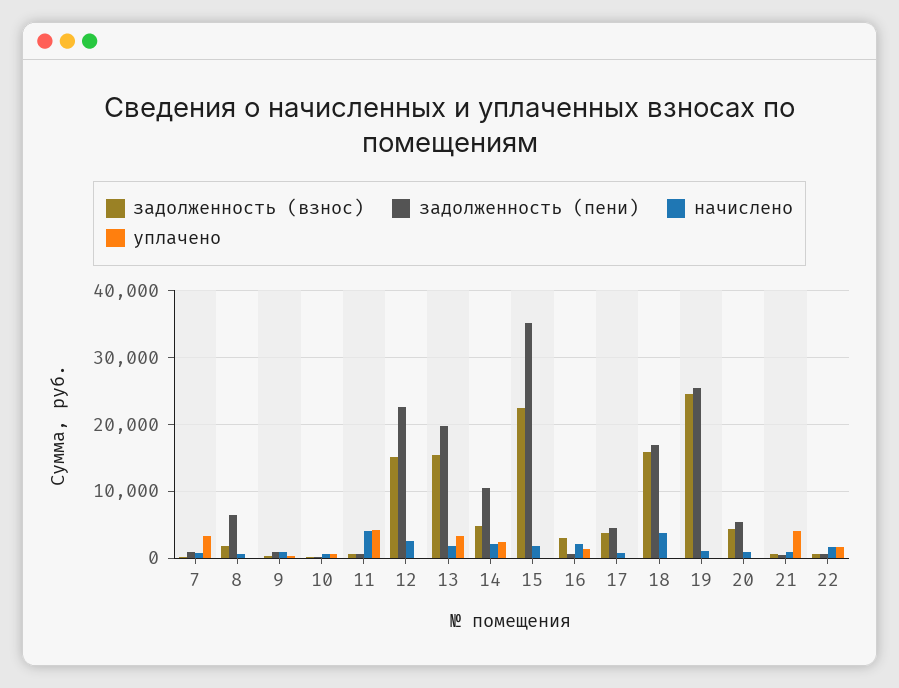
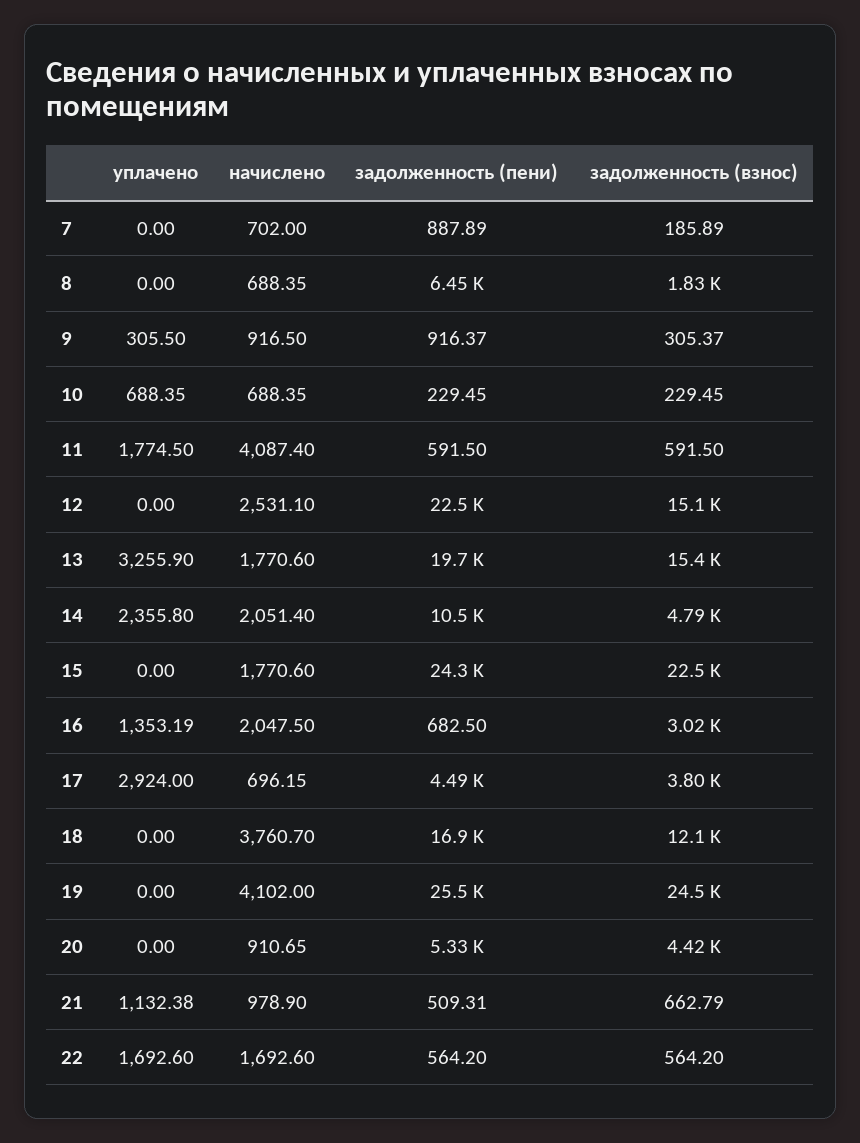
  {
    "задолженность (взнос)": {
      "7": 185.89,
      "8": 1830,
      "9": 305.37,
      "10": 229.45,
      "11": 591.5,
      "12": 15100,
      "13": 15400,
      "14": 4790,
      "15": 22500,
      "16": 3020,
      "17": 3800,
-     "18": 16000,
+     "18": 12100,
      "19": 24500,
      "20": 4420,
      "21": 662.79,
      "22": 564.2
    },
    "задолженность (пени)": {
      "7": 887.89,
      "8": 6450,
      "9": 916.37,
      "10": 229.45,
      "11": 591.5,
      "12": 22500,
      "13": 19700,
      "14": 10500,
-     "15": 35000,
+     "15": 24300,
      "16": 682.5,
      "17": 4490,
      "18": 16900,
      "19": 25500,
      "20": 5330,
      "21": 509.31,
      "22": 564.2
    },
    "начислено": {
      "7": 702,
      "8": 688.35,
      "9": 916.5,
      "10": 688.35,
      "11": 4087.4,
      "12": 2531.1,
      "13": 1770.6,
      "14": 2051.4,
      "15": 1770.6,
      "16": 2047.5,
      "17": 696.15,
      "18": 3760.7,
-     "19": 1000,
+     "19": 4102,
      "20": 910.65,
      "21": 978.9,
      "22": 1692.6
    },
    "уплачено": {
-     "7": 3000,
+     "7": 0,
      "8": 0,
      "9": 305.5,
      "10": 688.35,
-     "11": 4000,
+     "11": 1774.5,
      "12": 0,
      "13": 3255.9,
      "14": 2355.8,
      "15": 0,
      "16": 1353.19,
-     "17": 0,
+     "17": 2924,
      "18": 0,
      "19": 0,
      "20": 0,
-     "21": 4000,
+     "21": 1132.38,
      "22": 1692.6
    }
  }

